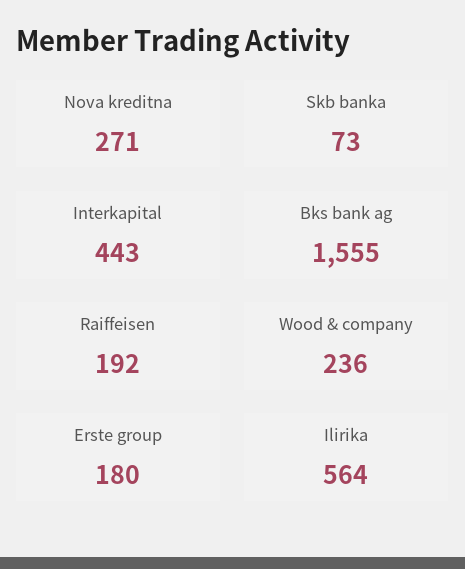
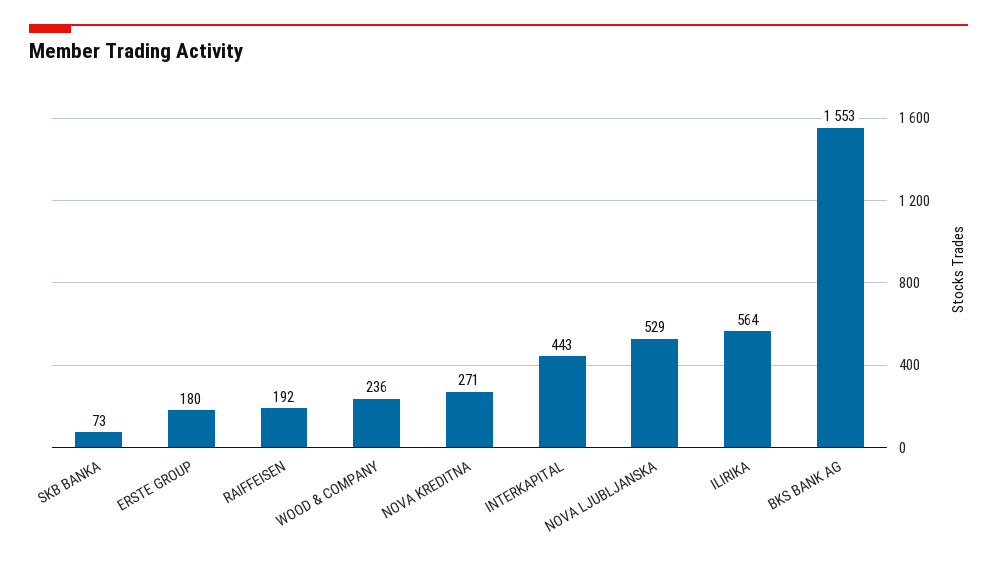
  {
    "Nova kreditna": 271,
    "Skb banka": 73,
    "Interkapital": 443,
-   "Bks bank ag": 1555,
+   "Bks bank ag": 1553,
    "Raiffeisen": 192,
    "Wood & company": 236,
    "Erste group": 180,
-   "Ilirika": 564
+   "Ilirika": 564,
+   "NOVA LJUBLJANSKA": 529
  }

